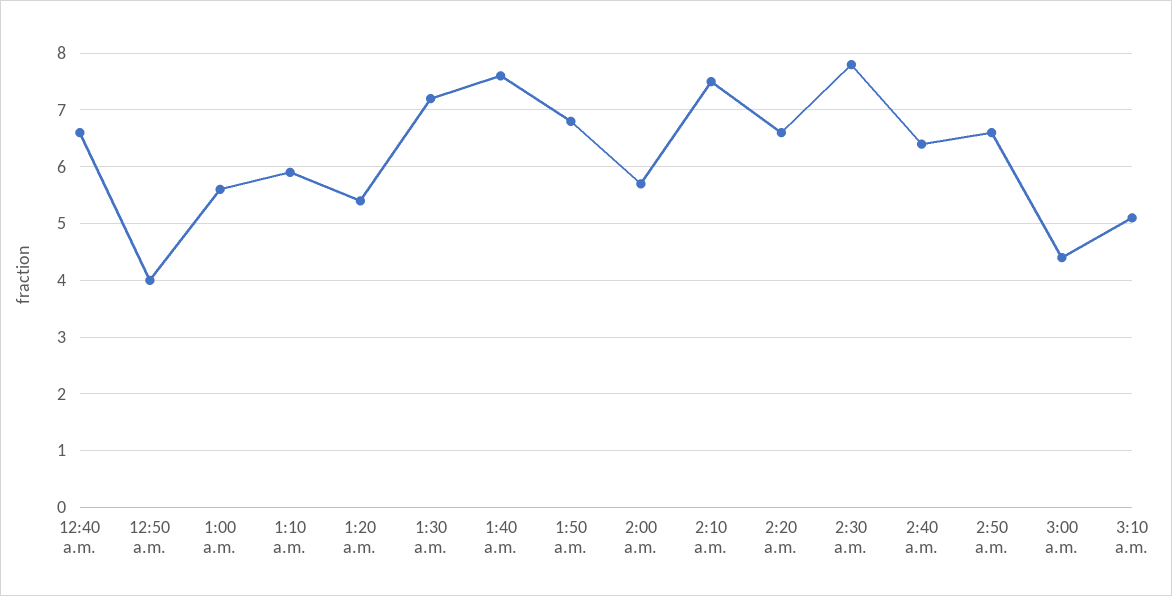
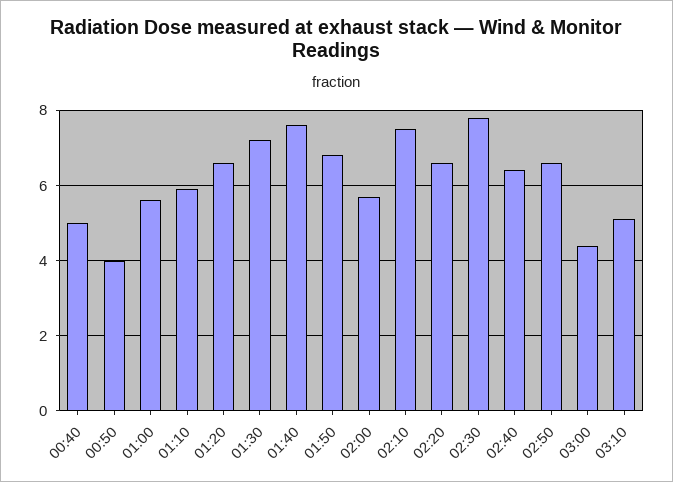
  {
-   "12:40 a.m.": 6.5,
+   "12:40 a.m.": 5,
    "12:50 a.m.": 4,
    "1:00 a.m.": 5.5,
    "1:10 a.m.": 6,
-   "1:20 a.m.": 5.5,
+   "1:20 a.m.": 6.5,
    "1:30 a.m.": 7,
    "1:40 a.m.": 7.5,
    "1:50 a.m.": 7,
    "2:00 a.m.": 5.5,
    "2:10 a.m.": 7.5,
    "2:20 a.m.": 6.5,
    "2:30 a.m.": 8,
    "2:40 a.m.": 6.5,
    "2:50 a.m.": 6.5,
    "3:00 a.m.": 4.5,
    "3:10 a.m.": 5
  }

